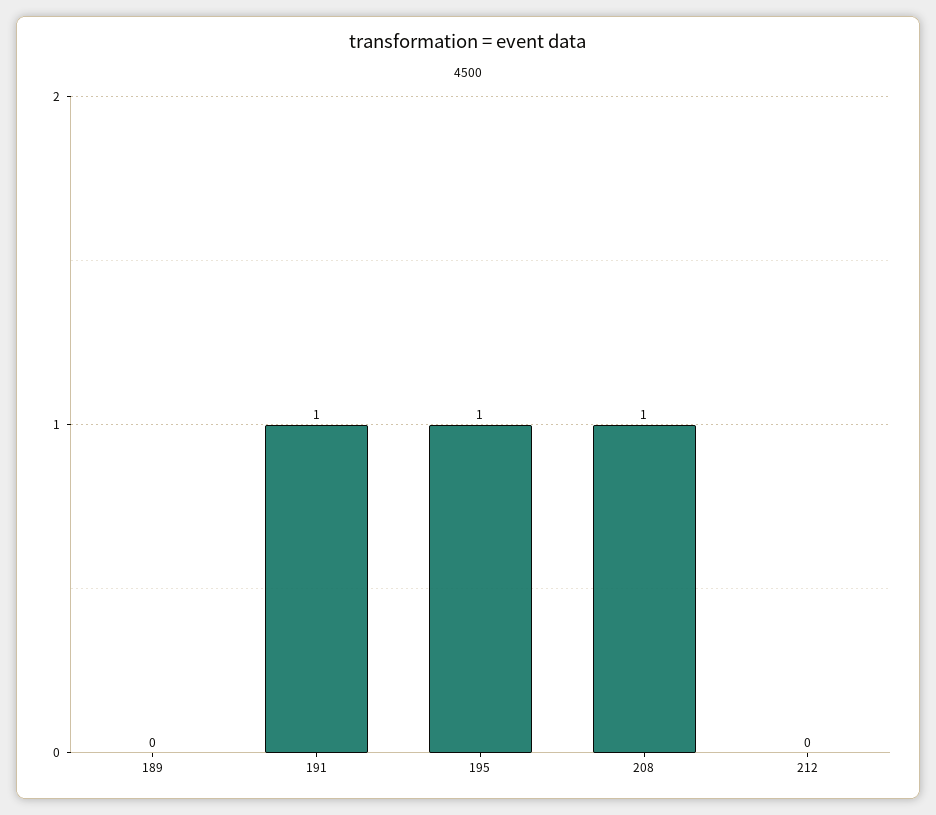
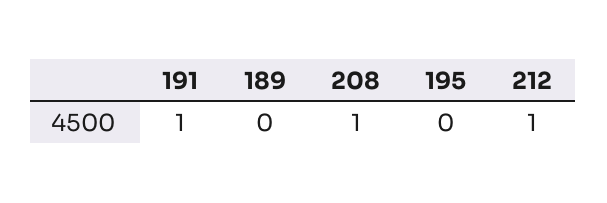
  {
    "189": 0,
    "191": 1,
-   "195": 1,
+   "195": 0,
    "208": 1,
-   "212": 0
+   "212": 1
  }

